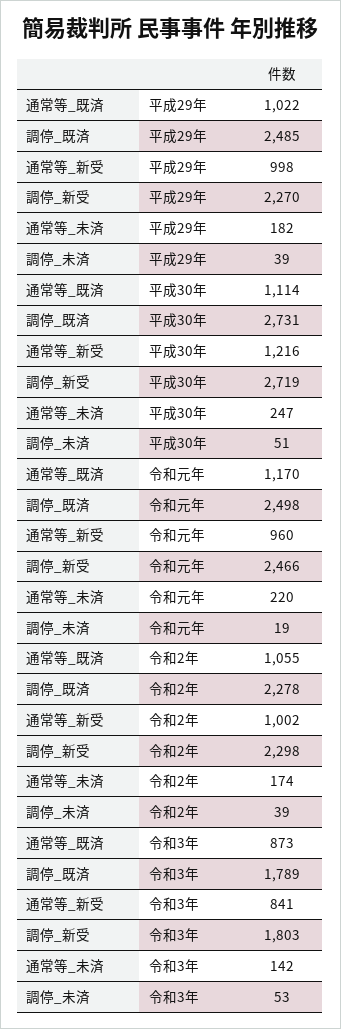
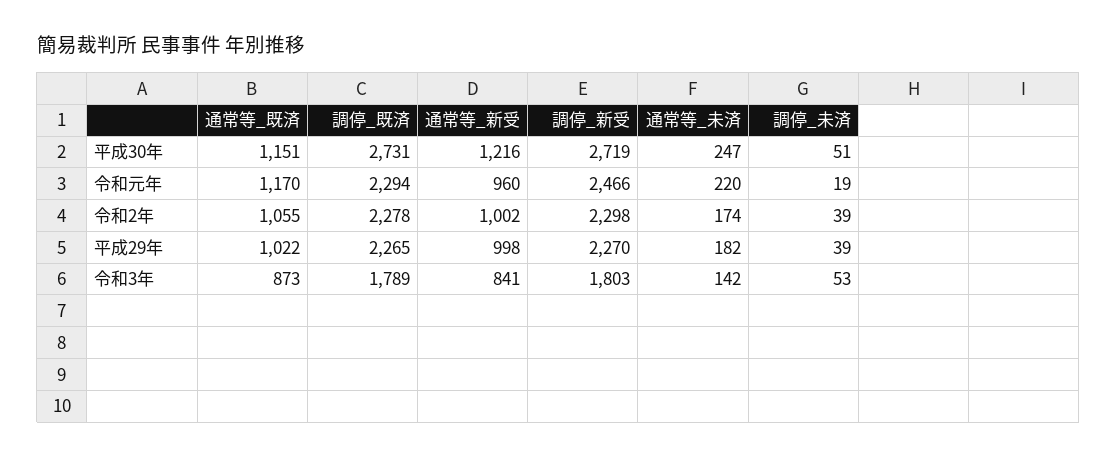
  {
    "通常等_既済": {
      "平成29年": 1022,
-     "平成30年": 1114,
+     "平成30年": 1151,
      "令和元年": 1170,
      "令和2年": 1055,
      "令和3年": 873
    },
    "調停_既済": {
-     "平成29年": 2485,
+     "平成29年": 2265,
      "平成30年": 2731,
-     "令和元年": 2498,
+     "令和元年": 2294,
      "令和2年": 2278,
      "令和3年": 1789
    },
    "通常等_新受": {
      "平成29年": 998,
      "平成30年": 1216,
      "令和元年": 960,
      "令和2年": 1002,
      "令和3年": 841
    },
    "調停_新受": {
      "平成29年": 2270,
      "平成30年": 2719,
      "令和元年": 2466,
      "令和2年": 2298,
      "令和3年": 1803
    },
    "通常等_未済": {
      "平成29年": 182,
      "平成30年": 247,
      "令和元年": 220,
      "令和2年": 174,
      "令和3年": 142
    },
    "調停_未済": {
      "平成29年": 39,
      "平成30年": 51,
      "令和元年": 19,
      "令和2年": 39,
      "令和3年": 53
    }
  }

